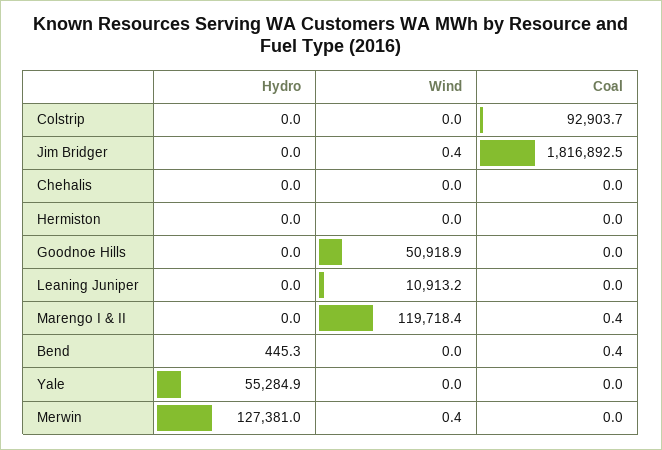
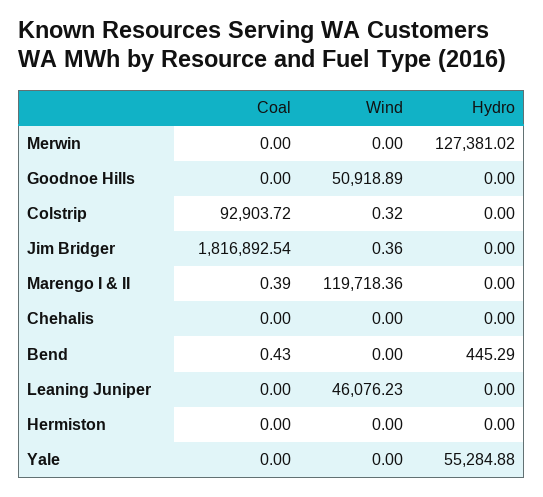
  {
    "Hydro": {
      "Colstrip": 0,
      "Jim Bridger": 0,
      "Chehalis": 0,
      "Hermiston": 0,
      "Goodnoe Hills": 0,
      "Leaning Juniper": 0,
      "Marengo I & II": 0,
      "Bend": 445.29,
      "Yale": 55284.88,
      "Merwin": 127381.02
    },
    "Wind": {
-     "Colstrip": 0,
+     "Colstrip": 0.32,
      "Jim Bridger": 0.36,
      "Chehalis": 0,
      "Hermiston": 0,
      "Goodnoe Hills": 50918.89,
-     "Leaning Juniper": 10913.2,
+     "Leaning Juniper": 46076.23,
      "Marengo I & II": 119718.36,
      "Bend": 0,
      "Yale": 0,
-     "Merwin": 0.4
+     "Merwin": 0
    },
    "Coal": {
      "Colstrip": 92903.72,
      "Jim Bridger": 1816892.54,
      "Chehalis": 0,
      "Hermiston": 0,
      "Goodnoe Hills": 0,
      "Leaning Juniper": 0,
      "Marengo I & II": 0.39,
      "Bend": 0.43,
      "Yale": 0,
      "Merwin": 0
    }
  }

